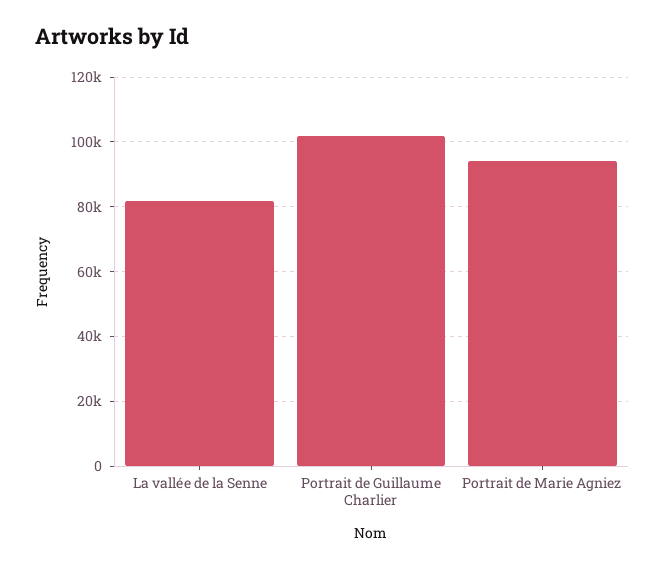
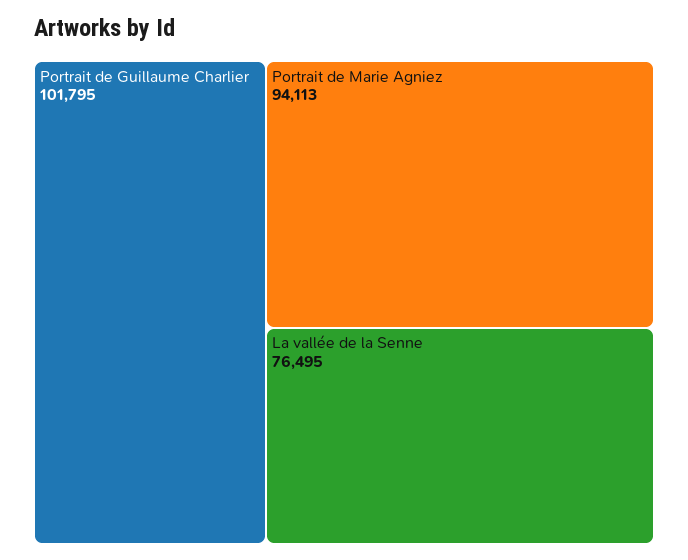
  {
-   "La vallée de la Senne": 82000,
+   "La vallée de la Senne": 76495,
    "Portrait de Guillaume Charlier": 101795,
    "Portrait de Marie Agniez": 94113
  }

